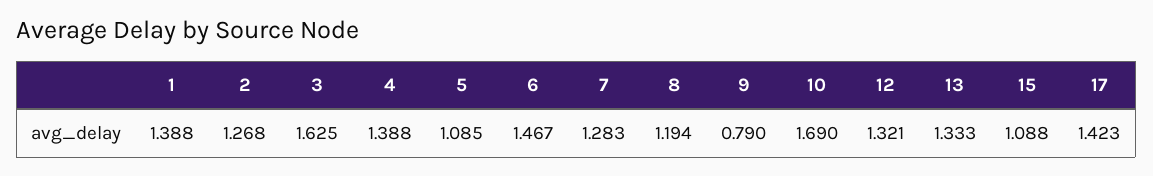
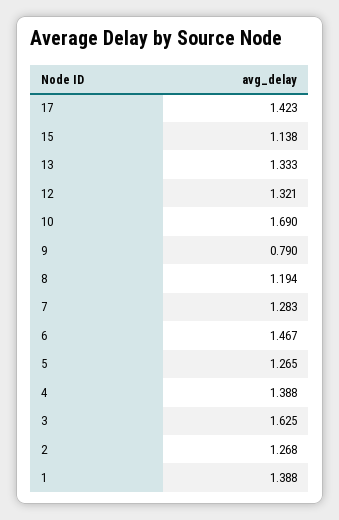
  {
    "1": 1.388,
    "2": 1.268,
    "3": 1.625,
    "4": 1.388,
-   "5": 1.085,
+   "5": 1.265,
    "6": 1.467,
    "7": 1.283,
    "8": 1.194,
    "9": 0.79,
    "10": 1.69,
    "12": 1.321,
    "13": 1.333,
-   "15": 1.088,
+   "15": 1.138,
    "17": 1.423
  }

